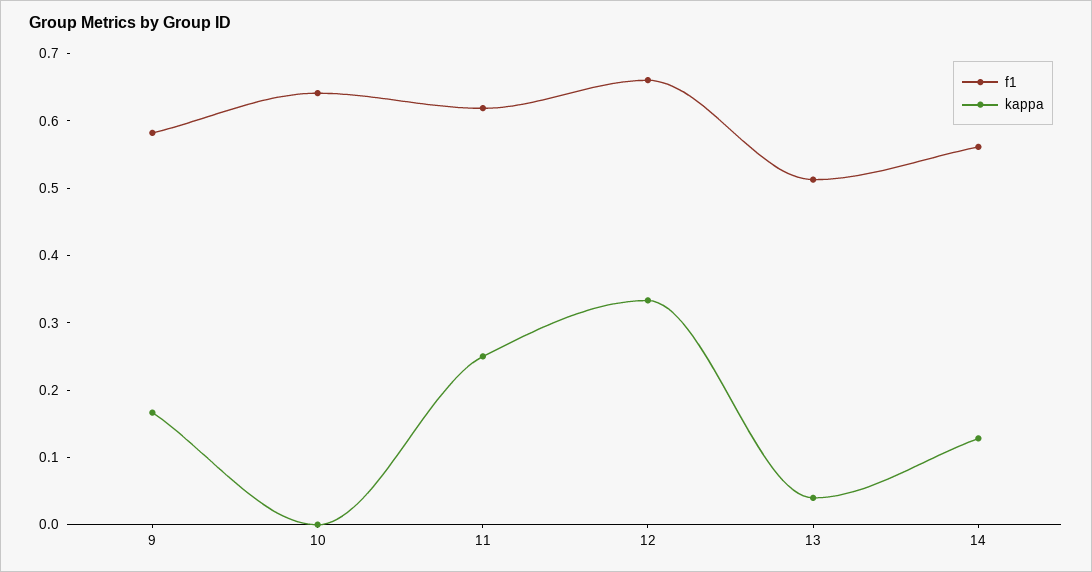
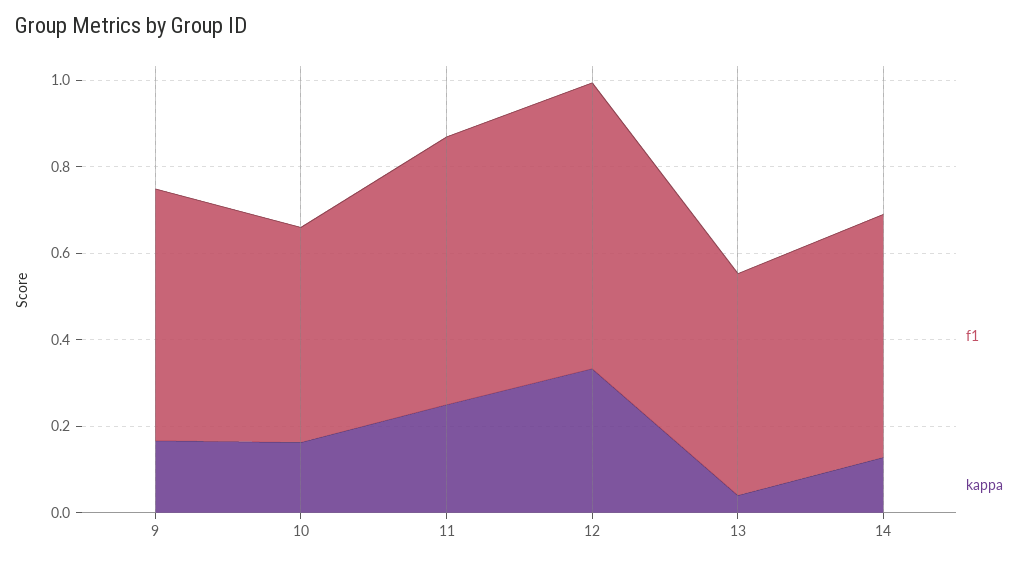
  {
    "f1": {
      "9": 0.58,
-     "10": 0.64,
+     "10": 0.5,
      "11": 0.62,
      "12": 0.66,
      "13": 0.52,
      "14": 0.56
    },
    "kappa": {
      "9": 0.16,
-     "10": 0,
+     "10": 0.15,
      "11": 0.26,
      "12": 0.34,
      "13": 0.04,
      "14": 0.12
    }
  }

